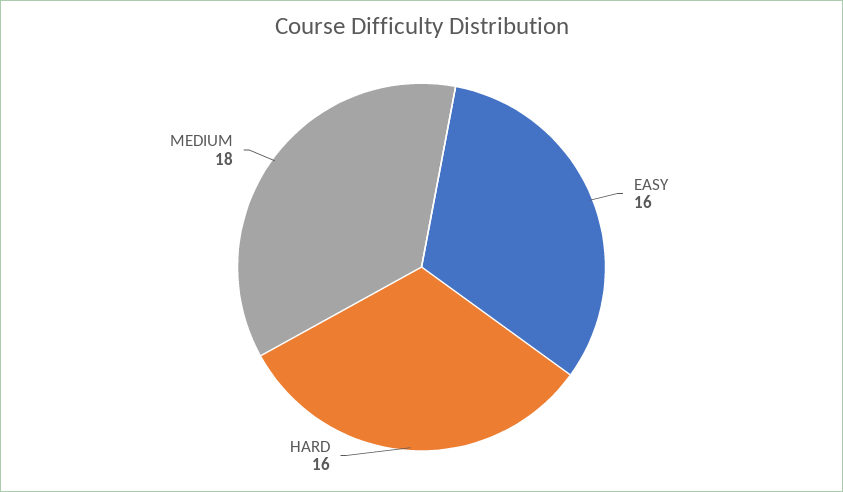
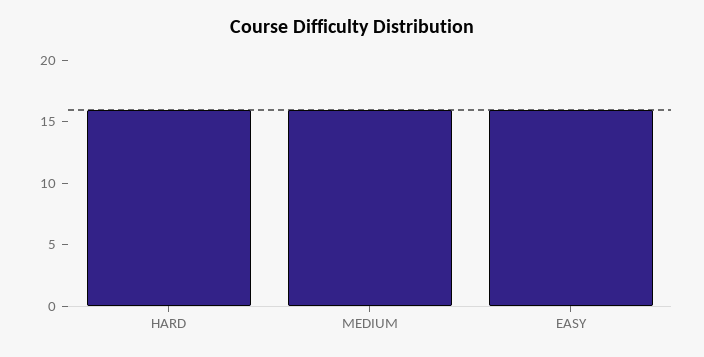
  {
    "EASY": 16,
    "HARD": 16,
-   "MEDIUM": 18
+   "MEDIUM": 16
  }

